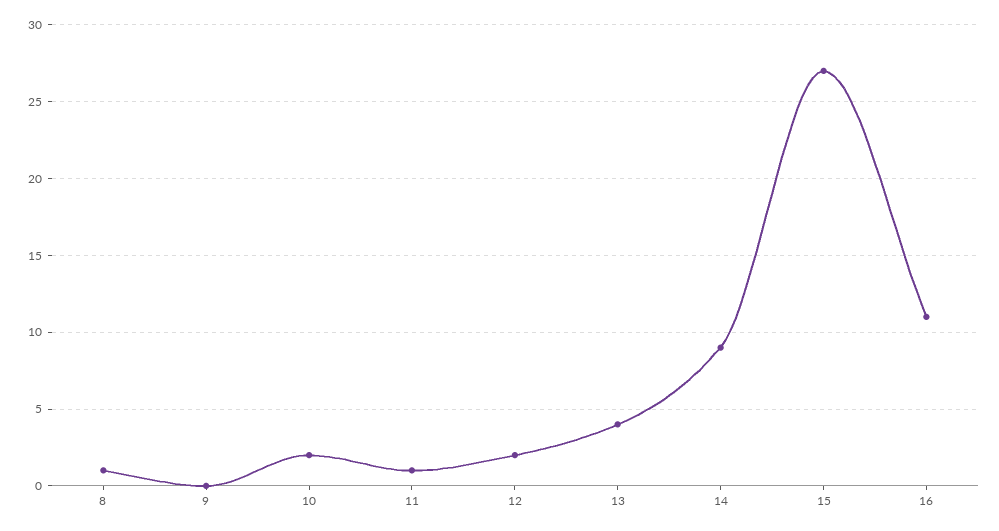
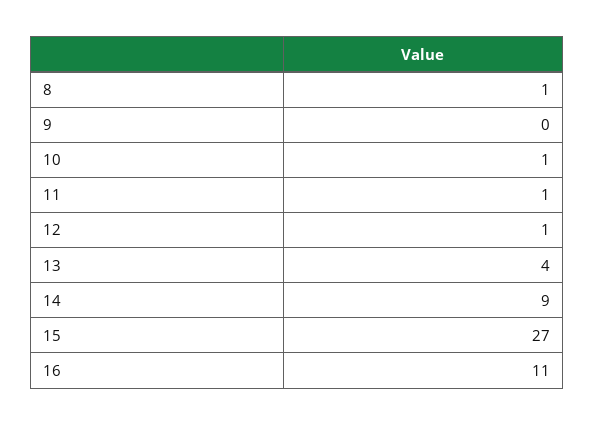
  {
    "8": 1,
    "9": 0,
-   "10": 2,
+   "10": 1,
    "11": 1,
-   "12": 2,
+   "12": 1,
    "13": 4,
    "14": 9,
    "15": 27,
    "16": 11
  }

